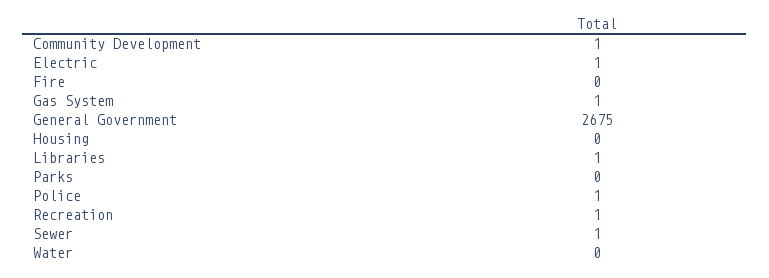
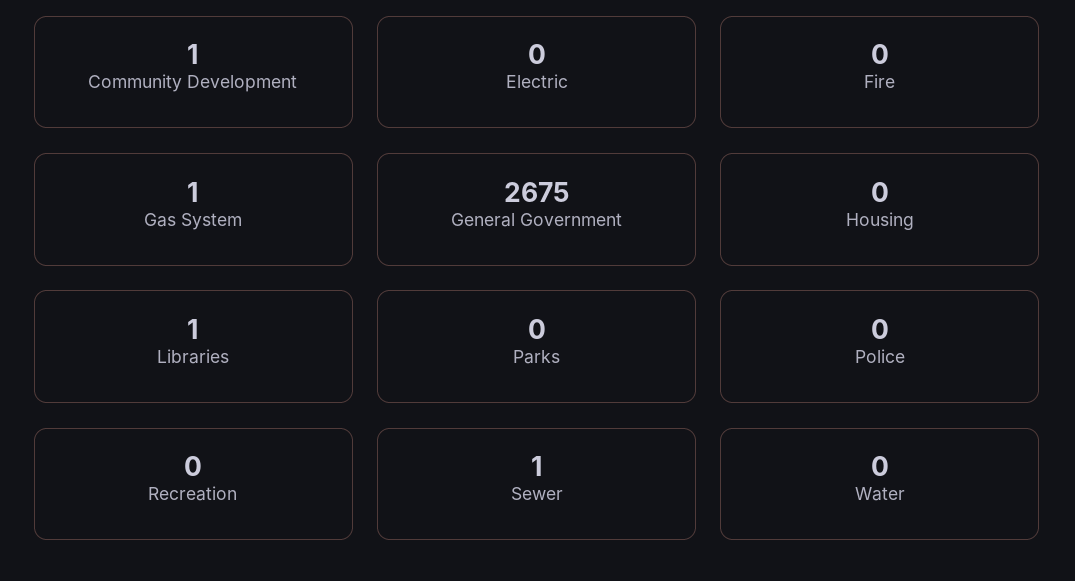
  {
    "Community Development": 1,
-   "Electric": 1,
+   "Electric": 0,
    "Fire": 0,
    "Gas System": 1,
    "General Government": 2675,
    "Housing": 0,
    "Libraries": 1,
    "Parks": 0,
-   "Police": 1,
+   "Police": 0,
-   "Recreation": 1,
+   "Recreation": 0,
    "Sewer": 1,
    "Water": 0
  }

